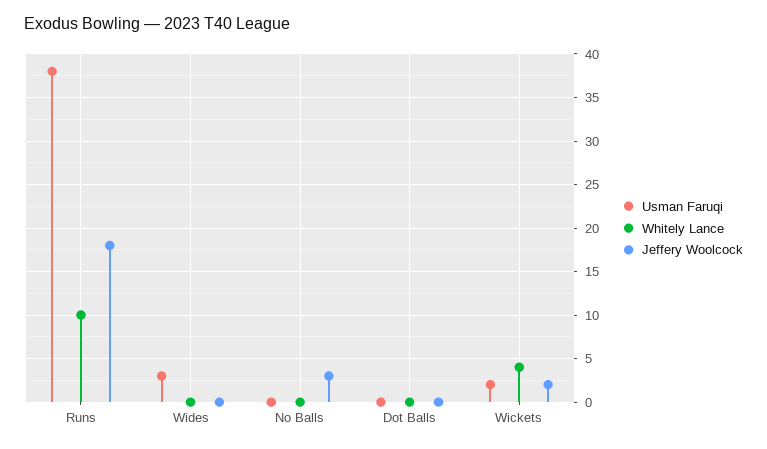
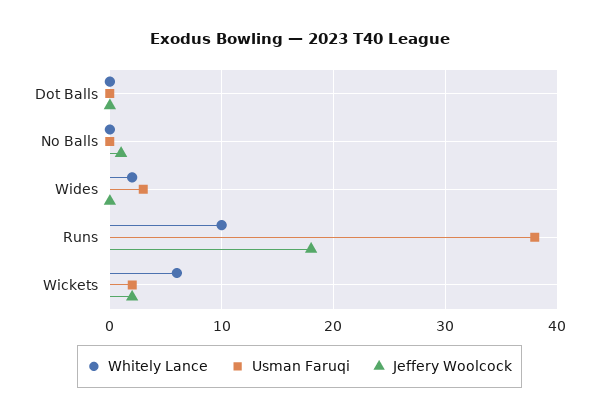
  {
    "Usman Faruqi": {
      "Runs": 38,
      "Wides": 3,
      "No Balls": 0,
      "Dot Balls": 0,
      "Wickets": 2
    },
    "Whitely Lance": {
      "Runs": 10,
-     "Wides": 0,
+     "Wides": 2,
      "No Balls": 0,
      "Dot Balls": 0,
-     "Wickets": 4
+     "Wickets": 6
    },
    "Jeffery Woolcock": {
      "Runs": 18,
      "Wides": 0,
-     "No Balls": 3,
+     "No Balls": 1,
      "Dot Balls": 0,
      "Wickets": 2
    }
  }

